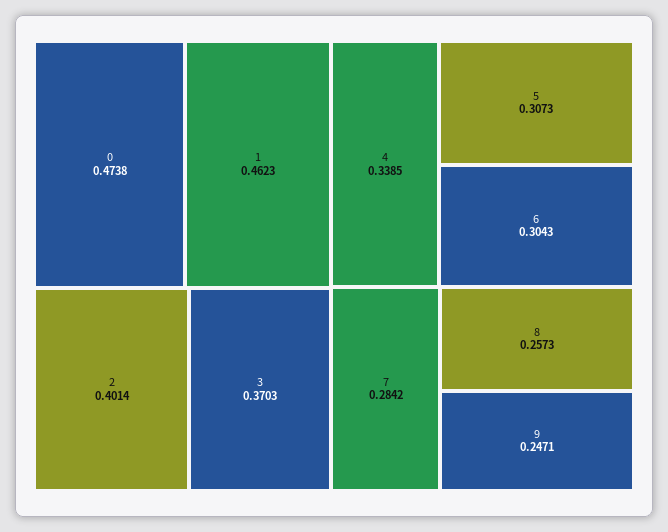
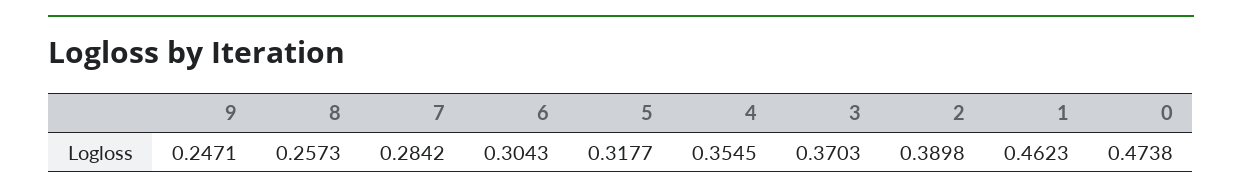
  {
    "0": 0.4738,
    "1": 0.4623,
-   "2": 0.4014,
+   "2": 0.3898,
    "3": 0.3703,
-   "4": 0.3385,
+   "4": 0.3545,
-   "5": 0.3073,
+   "5": 0.3177,
    "6": 0.3043,
    "7": 0.2842,
    "8": 0.2573,
    "9": 0.2471
  }

